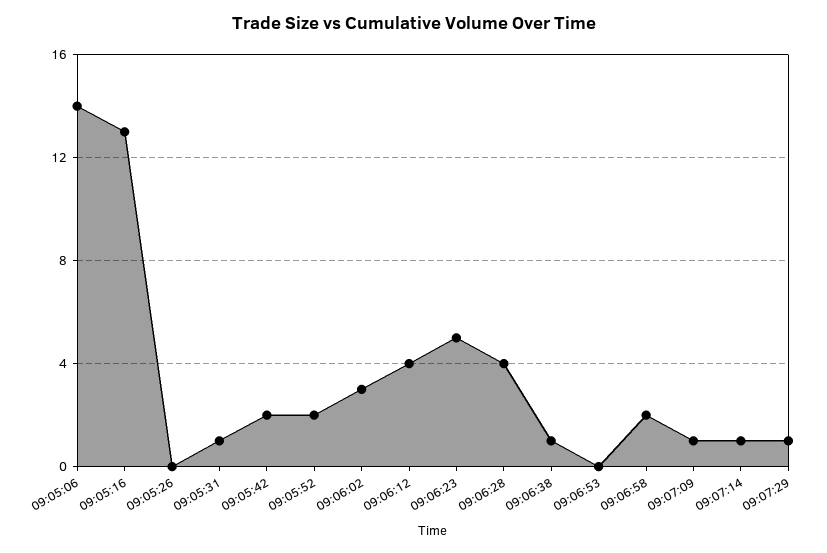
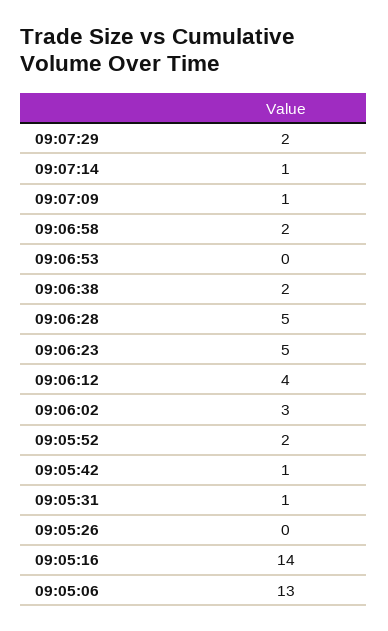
  {
-   "09:05:06": 14,
+   "09:05:06": 13,
-   "09:05:16": 13,
+   "09:05:16": 14,
    "09:05:26": 0,
    "09:05:31": 1,
-   "09:05:42": 2,
+   "09:05:42": 1,
    "09:05:52": 2,
    "09:06:02": 3,
    "09:06:12": 4,
    "09:06:23": 5,
-   "09:06:28": 4,
+   "09:06:28": 5,
-   "09:06:38": 1,
+   "09:06:38": 2,
    "09:06:53": 0,
    "09:06:58": 2,
    "09:07:09": 1,
    "09:07:14": 1,
-   "09:07:29": 1
+   "09:07:29": 2
  }

